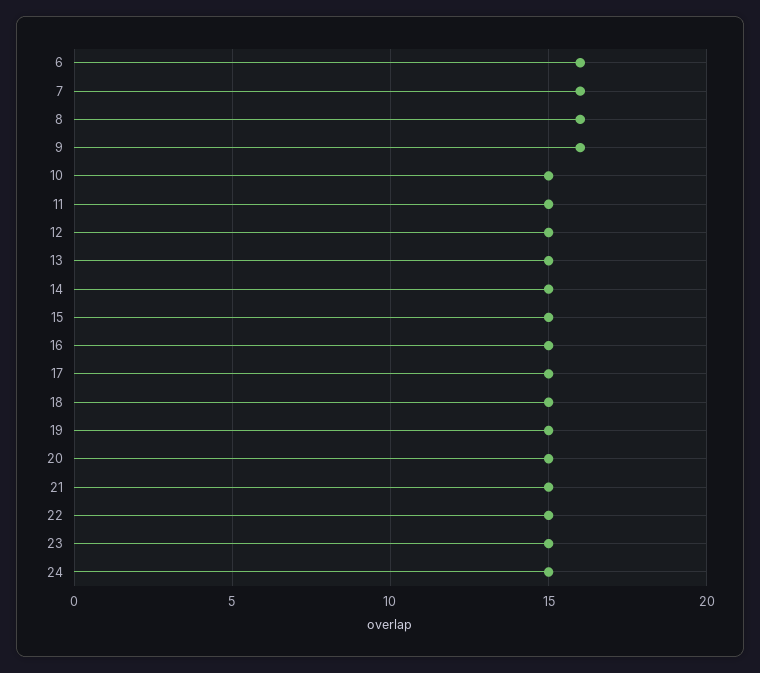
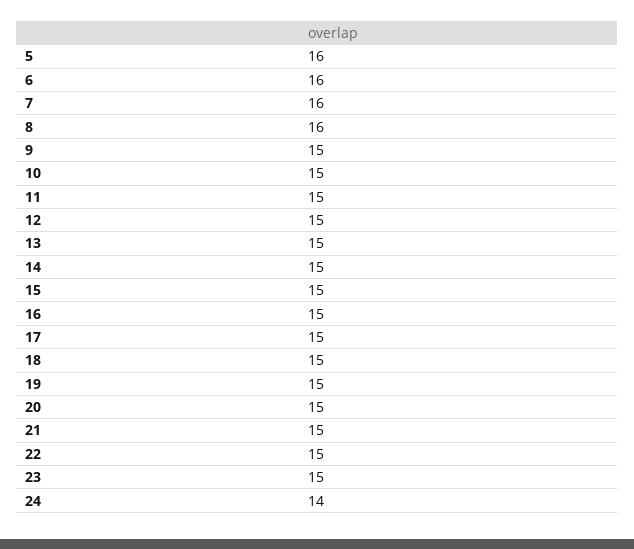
  {
    "6": 16,
    "7": 16,
    "8": 16,
-   "9": 16,
+   "9": 15,
    "10": 15,
    "11": 15,
    "12": 15,
    "13": 15,
    "14": 15,
    "15": 15,
    "16": 15,
    "17": 15,
    "18": 15,
    "19": 15,
    "20": 15,
    "21": 15,
    "22": 15,
    "23": 15,
-   "24": 15
+   "24": 14,
+   "5": 16
  }

